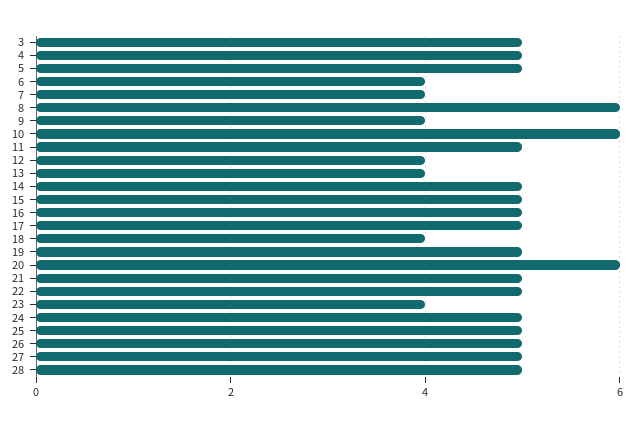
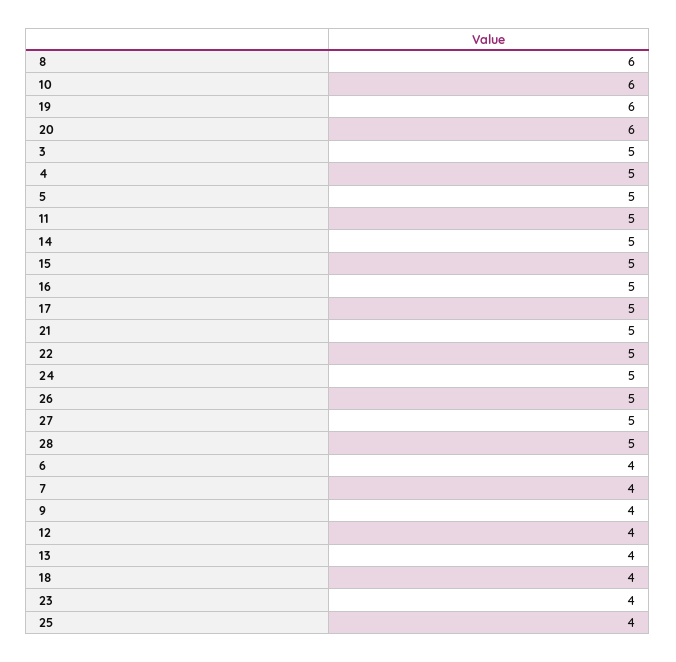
  {
    "3": 5,
    "4": 5,
    "5": 5,
    "6": 4,
    "7": 4,
    "8": 6,
    "9": 4,
    "10": 6,
    "11": 5,
    "12": 4,
    "13": 4,
    "14": 5,
    "15": 5,
    "16": 5,
    "17": 5,
    "18": 4,
-   "19": 5,
+   "19": 6,
    "20": 6,
    "21": 5,
    "22": 5,
    "23": 4,
    "24": 5,
-   "25": 5,
+   "25": 4,
    "26": 5,
    "27": 5,
    "28": 5
  }

